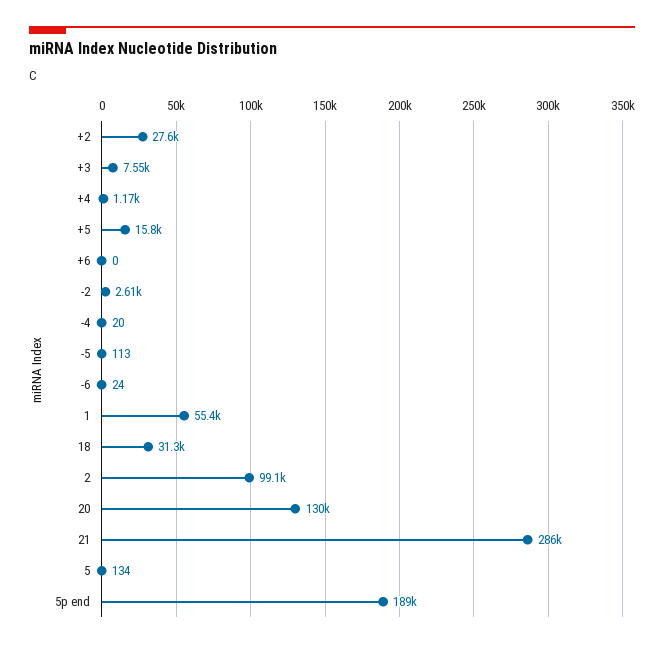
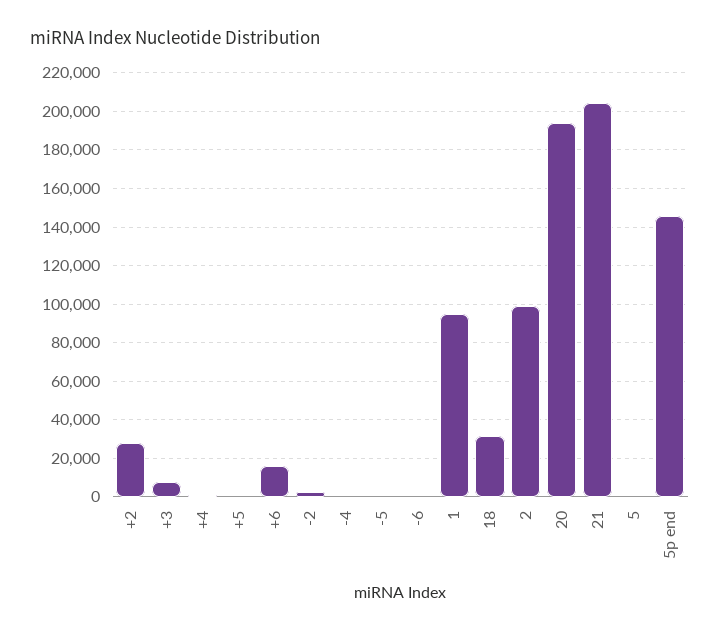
  {
    "+2": 27600,
    "+3": 7550,
    "+4": 1170,
-   "+5": 15800,
+   "+5": 0,
-   "+6": 0,
+   "+6": 15000,
    "-2": 2610,
    "-4": 20,
    "-5": 113,
    "-6": 24,
-   "1": 55400,
+   "1": 95000,
    "18": 31300,
    "2": 99100,
-   "20": 130000,
+   "20": 195000,
-   "21": 286000,
+   "21": 205000,
    "5": 134,
-   "5p end": 189000
+   "5p end": 145000
  }

